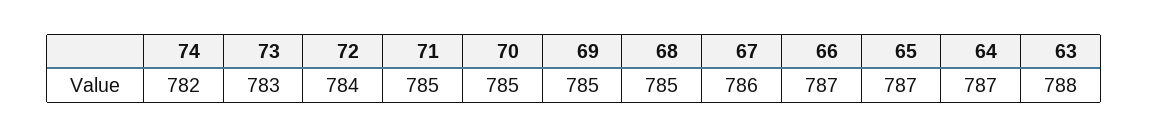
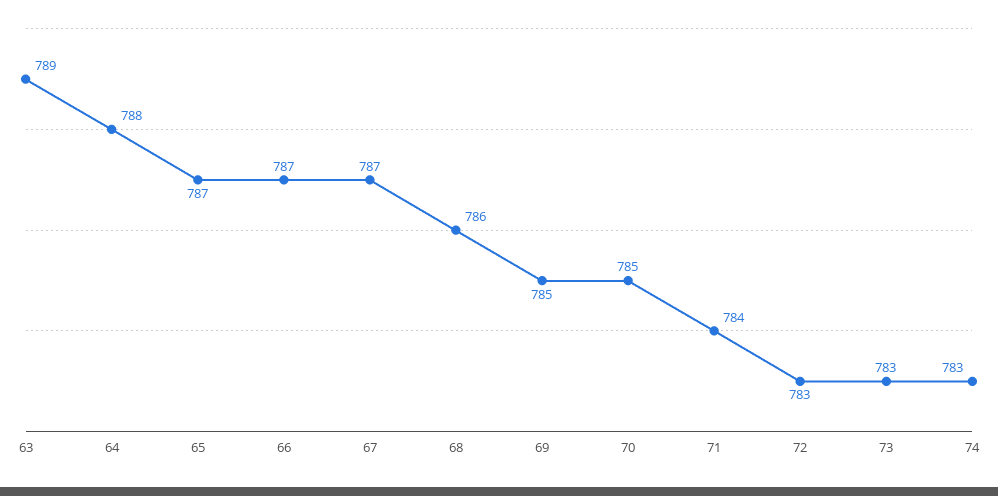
  {
-   "74": 782,
+   "74": 783,
    "73": 783,
-   "72": 784,
+   "72": 783,
-   "71": 785,
+   "71": 784,
    "70": 785,
    "69": 785,
-   "68": 785,
+   "68": 786,
-   "67": 786,
+   "67": 787,
    "66": 787,
    "65": 787,
-   "64": 787,
+   "64": 788,
-   "63": 788
+   "63": 789
  }

